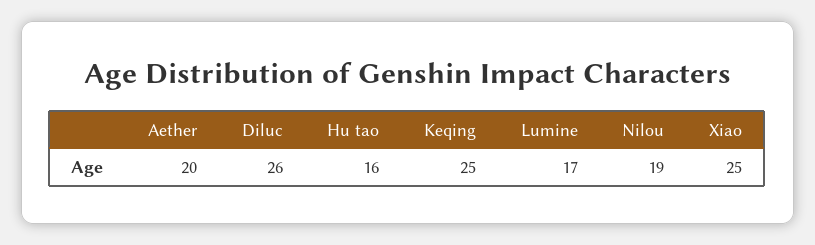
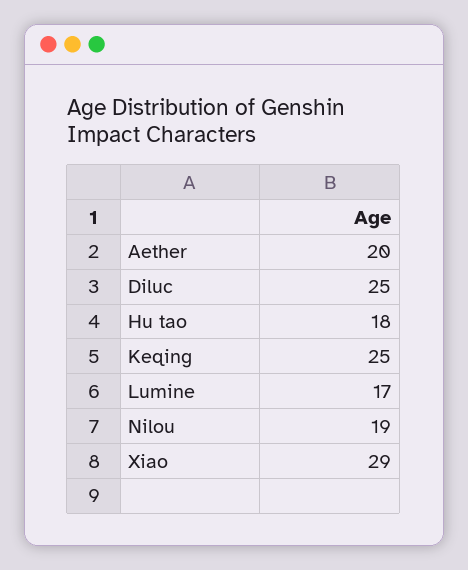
  {
    "Aether": 20,
-   "Diluc": 26,
+   "Diluc": 25,
-   "Hu tao": 16,
+   "Hu tao": 18,
    "Keqing": 25,
    "Lumine": 17,
    "Nilou": 19,
-   "Xiao": 25
+   "Xiao": 29
  }

